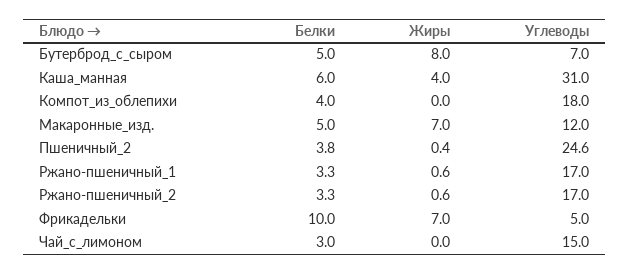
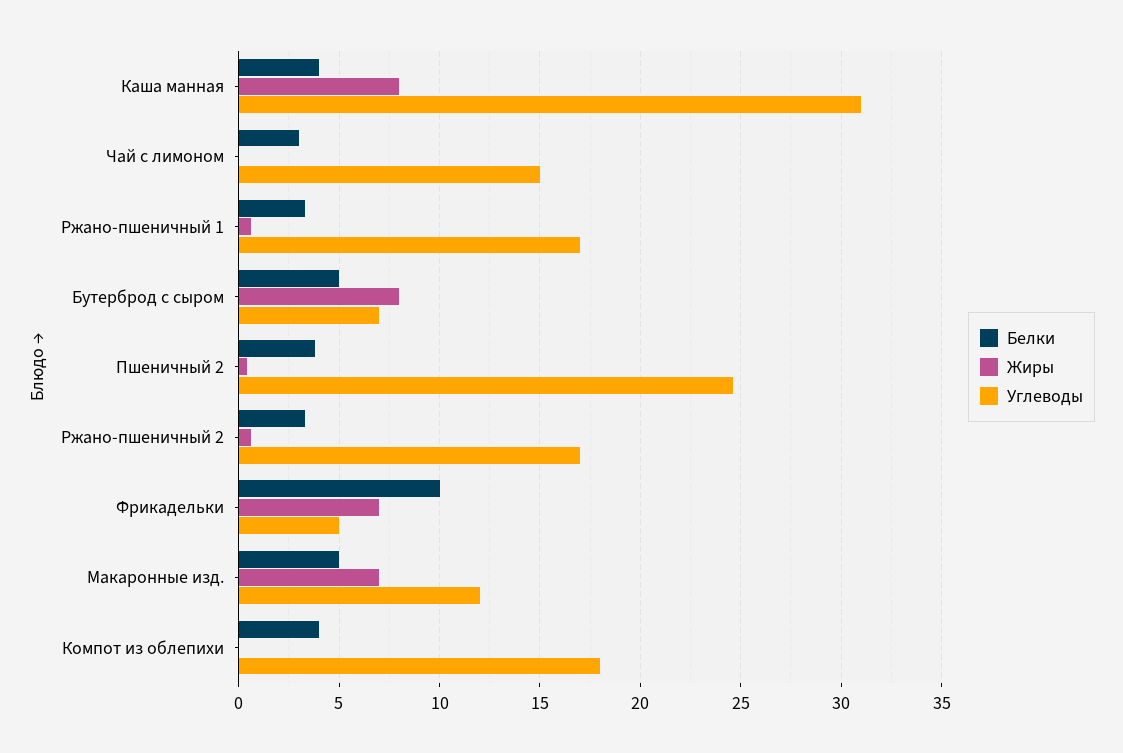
  {
    "Белки": {
      "Бутерброд_с_сыром": 5,
-     "Каша_манная": 6,
+     "Каша_манная": 4,
      "Компот_из_облепихи": 4,
      "Макаронные_изд.": 5,
      "Пшеничный_2": 3.8,
      "Ржано-пшеничный_1": 3.3,
      "Ржано-пшеничный_2": 3.3,
      "Фрикадельки": 10,
      "Чай_с_лимоном": 3
    },
    "Жиры": {
      "Бутерброд_с_сыром": 8,
-     "Каша_манная": 4,
+     "Каша_манная": 8,
      "Компот_из_облепихи": 0,
      "Макаронные_изд.": 7,
      "Пшеничный_2": 0.4,
      "Ржано-пшеничный_1": 0.6,
      "Ржано-пшеничный_2": 0.6,
      "Фрикадельки": 7,
      "Чай_с_лимоном": 0
    },
    "Углеводы": {
      "Бутерброд_с_сыром": 7,
      "Каша_манная": 31,
      "Компот_из_облепихи": 18,
      "Макаронные_изд.": 12,
      "Пшеничный_2": 24.6,
      "Ржано-пшеничный_1": 17,
      "Ржано-пшеничный_2": 17,
      "Фрикадельки": 5,
      "Чай_с_лимоном": 15
    }
  }

